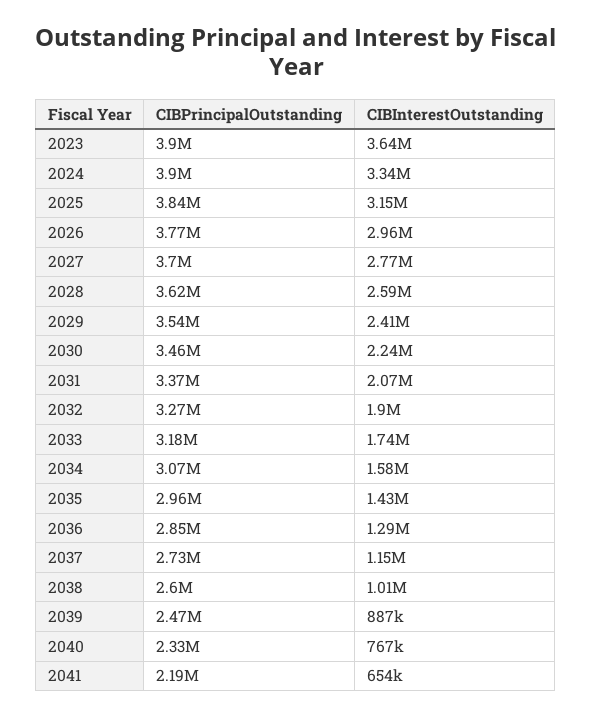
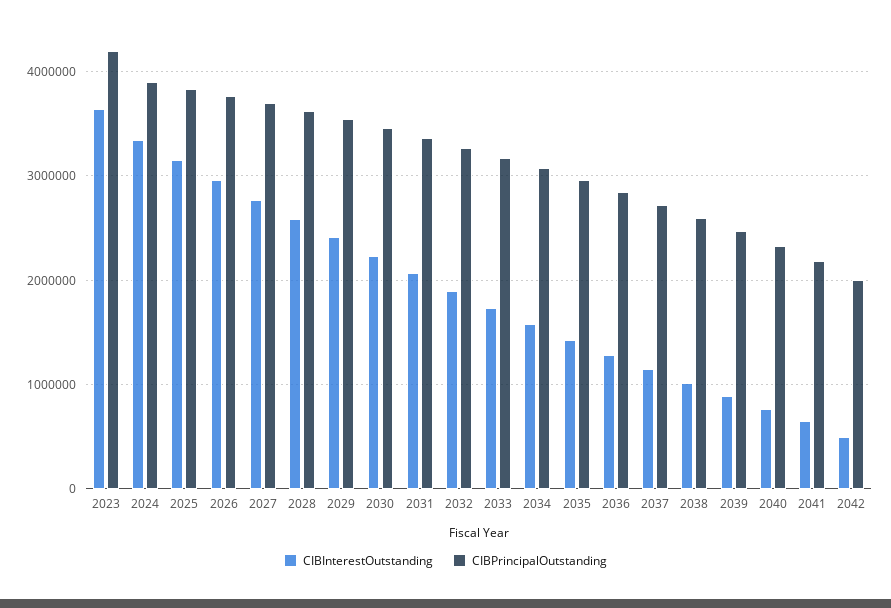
  {
    "CIBPrincipalOutstanding": {
-     "2023": 3900000,
+     "2023": 4200000,
      "2024": 3900000,
      "2025": 3840000,
      "2026": 3770000,
      "2027": 3700000,
      "2028": 3620000,
      "2029": 3540000,
      "2030": 3460000,
      "2031": 3370000,
      "2032": 3270000,
      "2033": 3180000,
      "2034": 3070000,
      "2035": 2960000,
      "2036": 2850000,
      "2037": 2730000,
      "2038": 2600000,
      "2039": 2470000,
      "2040": 2330000,
-     "2041": 2190000
+     "2041": 2190000,
+     "2042": 2000000
    },
    "CIBInterestOutstanding": {
      "2023": 3640000,
      "2024": 3340000,
      "2025": 3150000,
      "2026": 2960000,
      "2027": 2770000,
      "2028": 2590000,
      "2029": 2410000,
      "2030": 2240000,
      "2031": 2070000,
      "2032": 1900000,
      "2033": 1740000,
      "2034": 1580000,
      "2035": 1430000,
      "2036": 1290000,
      "2037": 1150000,
      "2038": 1010000,
      "2039": 887000,
      "2040": 767000,
-     "2041": 654000
+     "2041": 654000,
+     "2042": 500000
    }
  }

